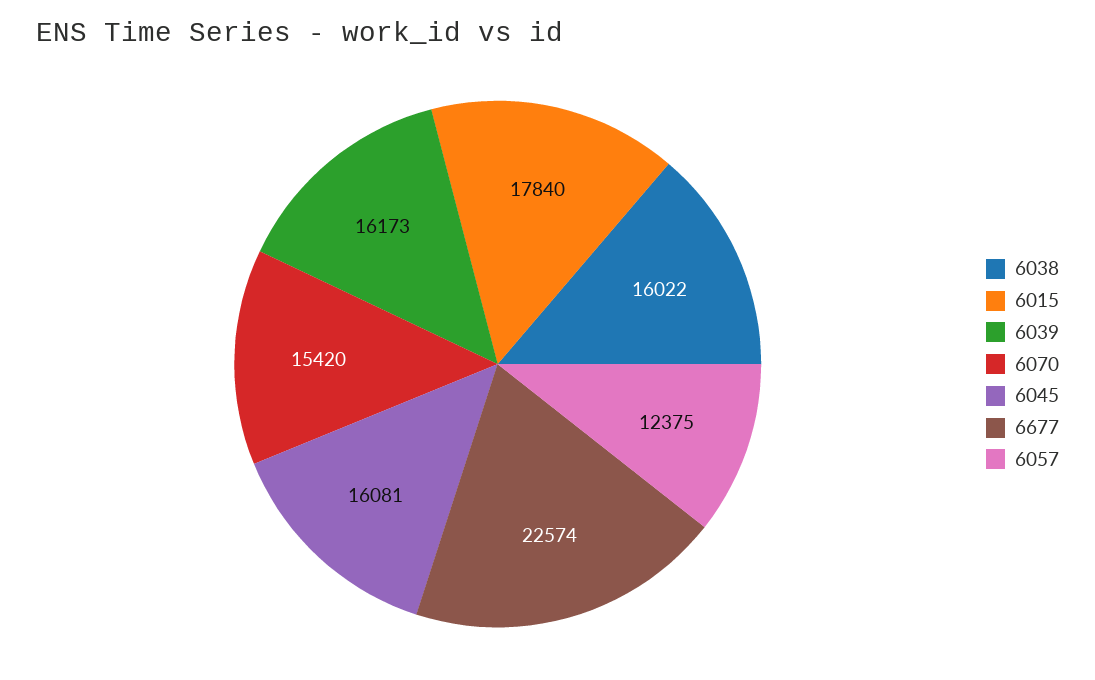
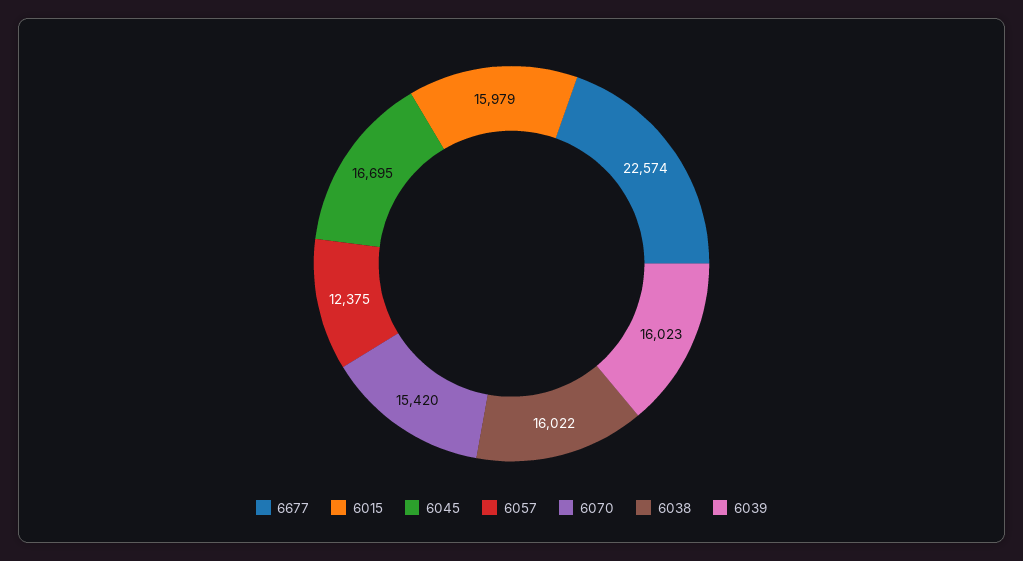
  {
    "6038": 16022,
-   "6015": 17840,
+   "6015": 15979,
-   "6039": 16173,
+   "6039": 16023,
    "6070": 15420,
-   "6045": 16081,
+   "6045": 16695,
    "6677": 22574,
    "6057": 12375
  }

